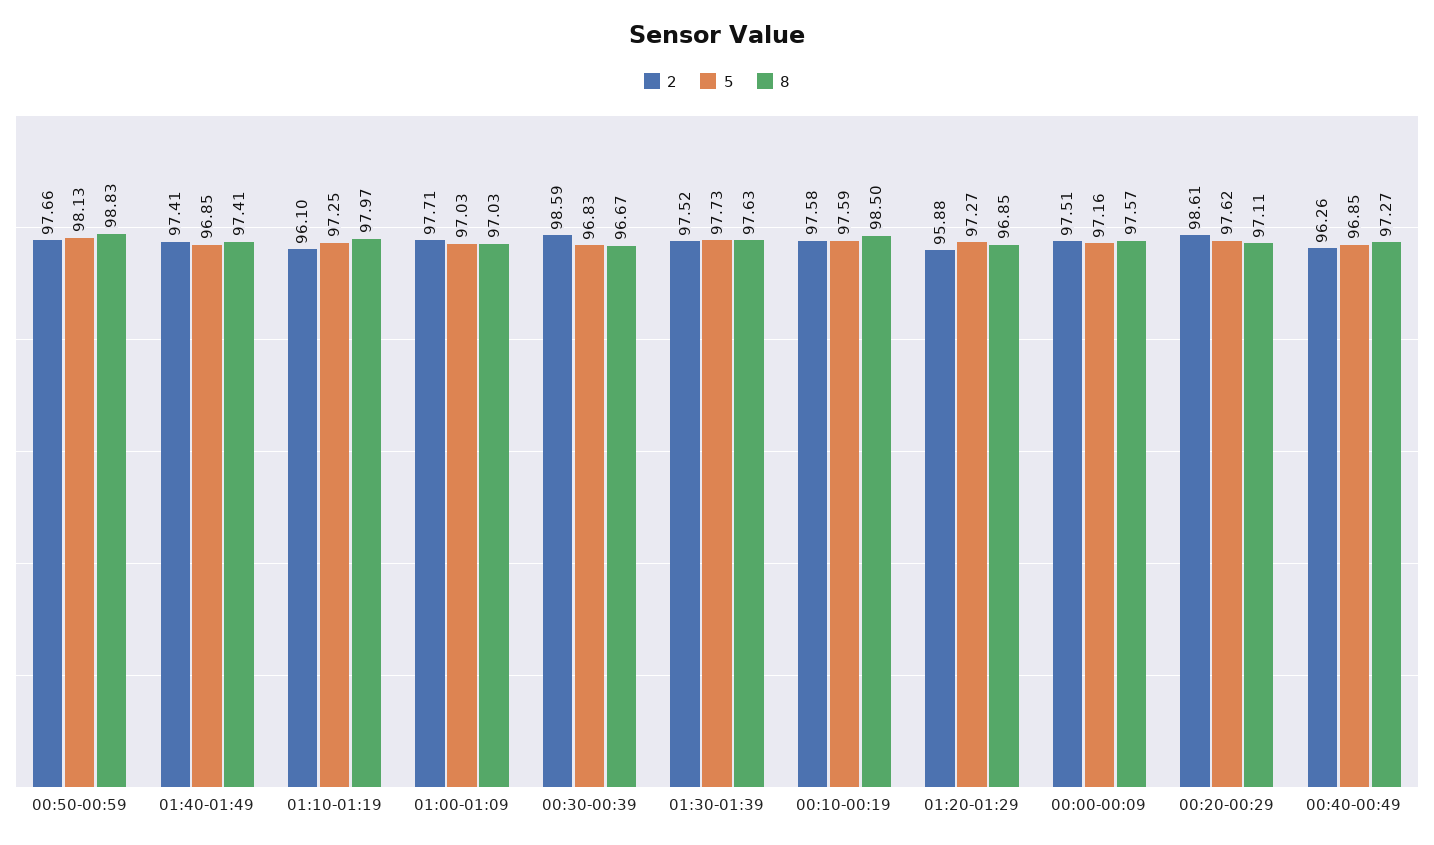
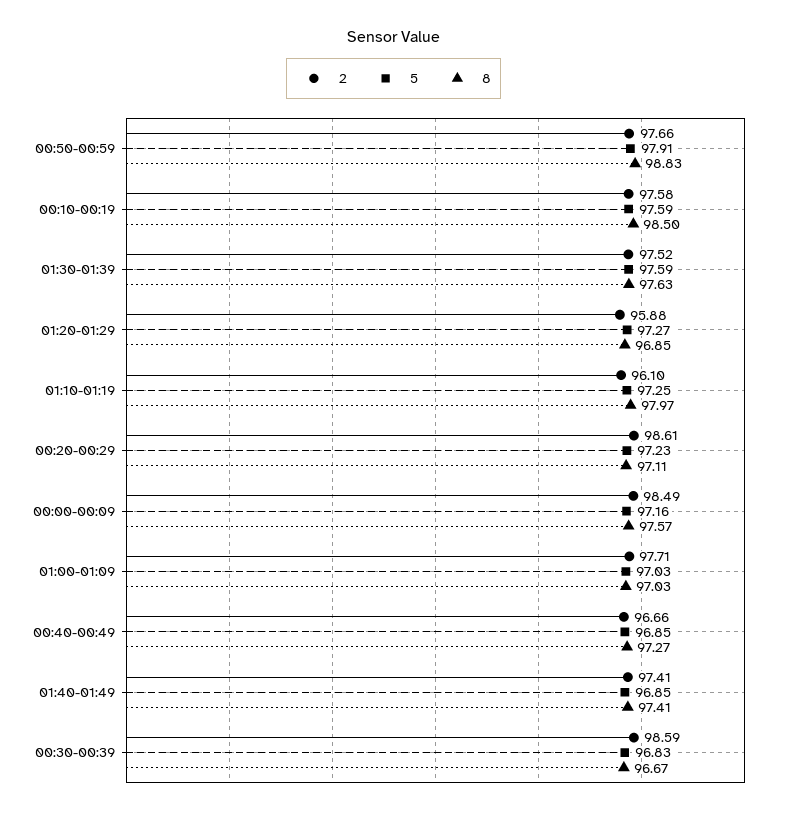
  {
    "2": {
      "00:50-00:59": 97.66,
      "01:40-01:49": 97.41,
      "01:10-01:19": 96.1,
      "01:00-01:09": 97.71,
      "00:30-00:39": 98.59,
      "01:30-01:39": 97.52,
      "00:10-00:19": 97.58,
      "01:20-01:29": 95.88,
-     "00:00-00:09": 97.51,
+     "00:00-00:09": 98.49,
      "00:20-00:29": 98.61,
-     "00:40-00:49": 96.26
+     "00:40-00:49": 96.66
    },
    "5": {
-     "00:50-00:59": 98.13,
+     "00:50-00:59": 97.91,
      "01:40-01:49": 96.85,
      "01:10-01:19": 97.25,
      "01:00-01:09": 97.03,
      "00:30-00:39": 96.83,
-     "01:30-01:39": 97.73,
+     "01:30-01:39": 97.59,
      "00:10-00:19": 97.59,
      "01:20-01:29": 97.27,
      "00:00-00:09": 97.16,
-     "00:20-00:29": 97.62,
+     "00:20-00:29": 97.23,
      "00:40-00:49": 96.85
    },
    "8": {
      "00:50-00:59": 98.83,
      "01:40-01:49": 97.41,
      "01:10-01:19": 97.97,
      "01:00-01:09": 97.03,
      "00:30-00:39": 96.67,
      "01:30-01:39": 97.63,
      "00:10-00:19": 98.5,
      "01:20-01:29": 96.85,
      "00:00-00:09": 97.57,
      "00:20-00:29": 97.11,
      "00:40-00:49": 97.27
    }
  }

